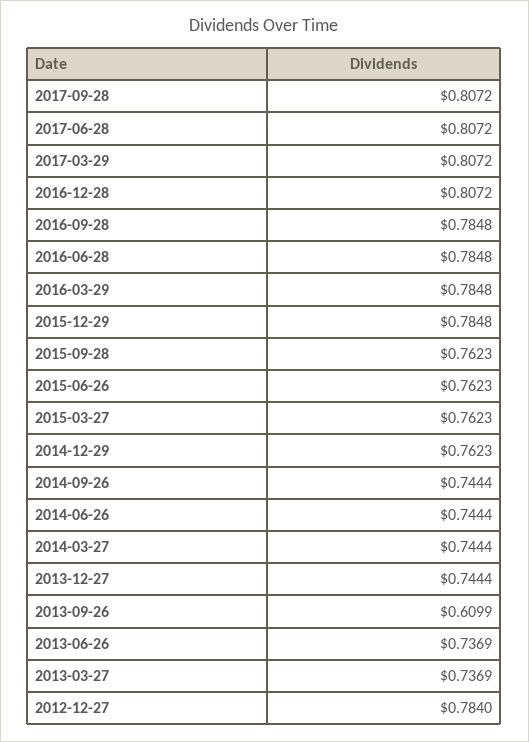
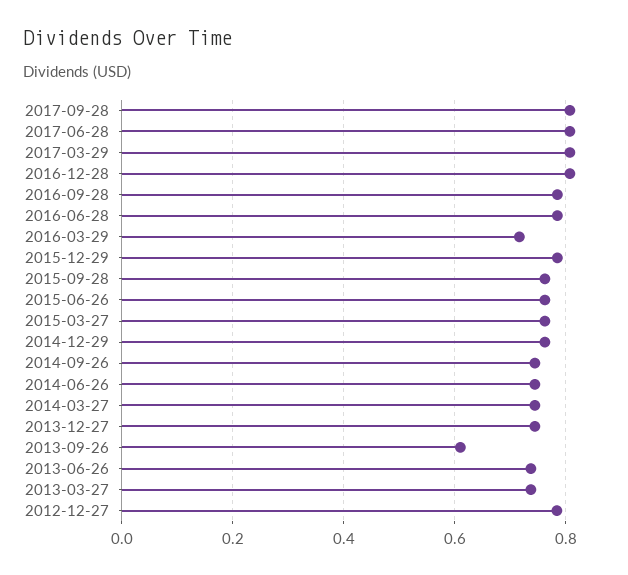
  {
    "2017-09-28": 0.8072,
    "2017-06-28": 0.8072,
    "2017-03-29": 0.8072,
    "2016-12-28": 0.8072,
    "2016-09-28": 0.7848,
    "2016-06-28": 0.7848,
-   "2016-03-29": 0.7848,
+   "2016-03-29": 0.72,
    "2015-12-29": 0.7848,
    "2015-09-28": 0.7623,
    "2015-06-26": 0.7623,
    "2015-03-27": 0.7623,
    "2014-12-29": 0.7623,
    "2014-09-26": 0.7444,
    "2014-06-26": 0.7444,
    "2014-03-27": 0.7444,
    "2013-12-27": 0.7444,
    "2013-09-26": 0.6099,
    "2013-06-26": 0.7369,
    "2013-03-27": 0.7369,
    "2012-12-27": 0.784
  }

